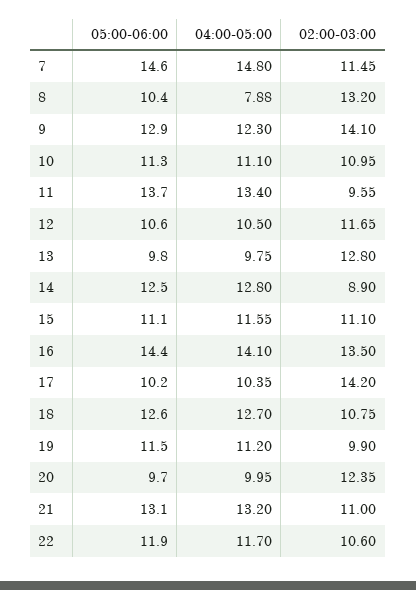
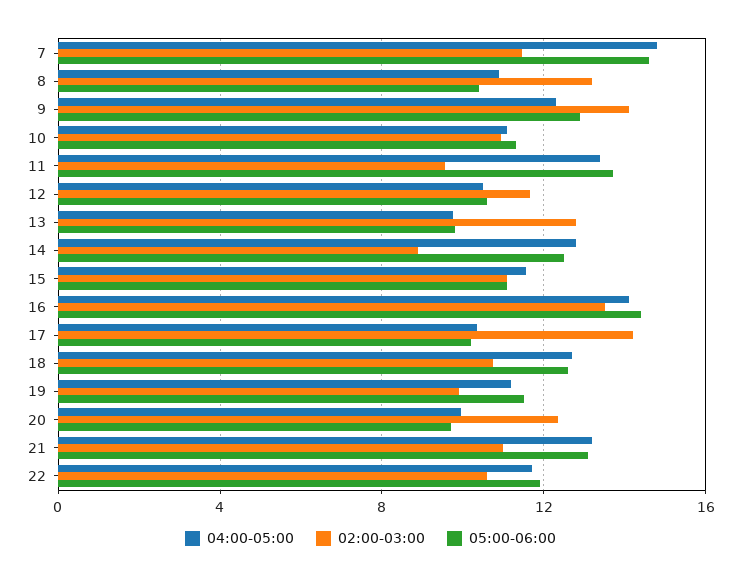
  {
    "05:00-06:00": {
      "7": 14.6,
      "8": 10.4,
      "9": 12.9,
      "10": 11.3,
      "11": 13.7,
      "12": 10.6,
      "13": 9.8,
      "14": 12.5,
      "15": 11.1,
      "16": 14.4,
      "17": 10.2,
      "18": 12.6,
      "19": 11.5,
      "20": 9.7,
      "21": 13.1,
      "22": 11.9
    },
    "04:00-05:00": {
      "7": 14.8,
-     "8": 7.88,
+     "8": 11,
      "9": 12.3,
      "10": 11.1,
      "11": 13.4,
      "12": 10.5,
      "13": 9.75,
      "14": 12.8,
      "15": 11.55,
      "16": 14.1,
      "17": 10.35,
      "18": 12.7,
      "19": 11.2,
      "20": 9.95,
      "21": 13.2,
      "22": 11.7
    },
    "02:00-03:00": {
      "7": 11.45,
      "8": 13.2,
      "9": 14.1,
      "10": 10.95,
      "11": 9.55,
      "12": 11.65,
      "13": 12.8,
      "14": 8.9,
      "15": 11.1,
      "16": 13.5,
      "17": 14.2,
      "18": 10.75,
      "19": 9.9,
      "20": 12.35,
      "21": 11,
      "22": 10.6
    }
  }

